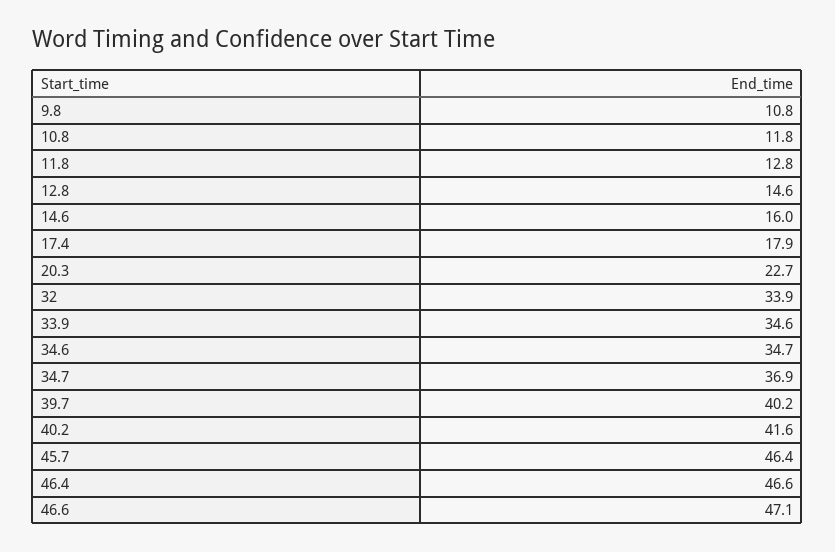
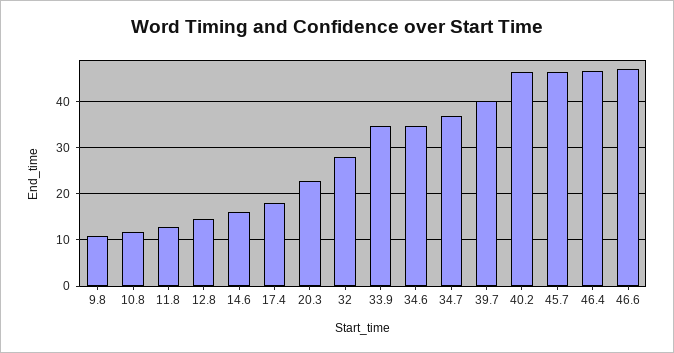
  {
    "9.8": 10.8,
    "10.8": 11.8,
    "11.8": 12.8,
    "12.8": 14.6,
    "14.6": 16,
    "17.4": 17.9,
    "20.3": 22.7,
-   "32": 33.9,
+   "32": 28,
    "33.9": 34.6,
    "34.6": 34.7,
    "34.7": 36.9,
    "39.7": 40.2,
-   "40.2": 41.6,
+   "40.2": 46,
    "45.7": 46.4,
    "46.4": 46.6,
    "46.6": 47.1
  }

